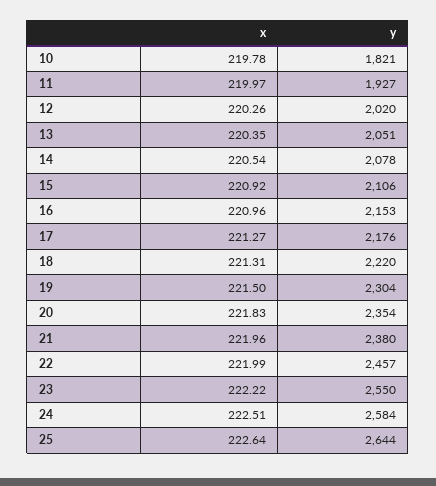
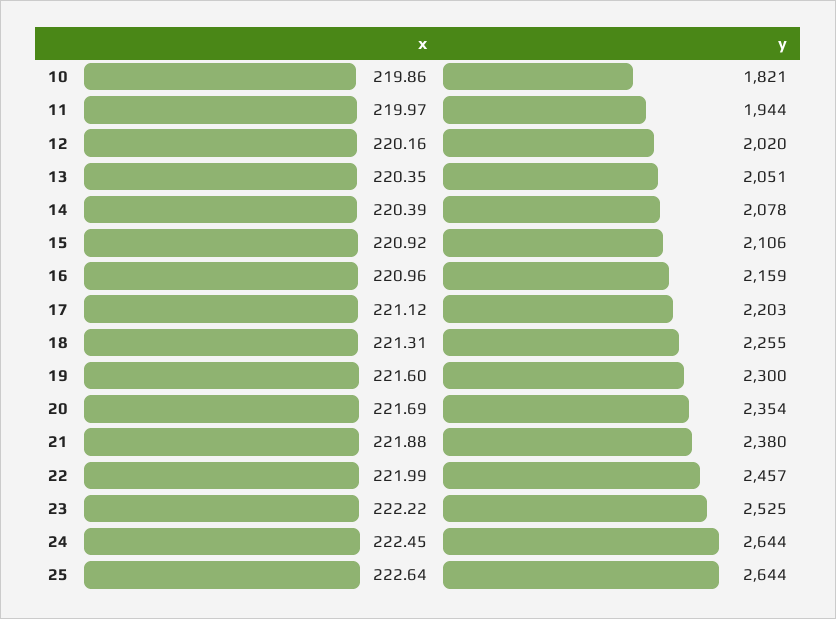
  {
    "x": {
-     "10": 219.78,
+     "10": 219.86,
      "11": 219.97,
-     "12": 220.26,
+     "12": 220.16,
      "13": 220.35,
-     "14": 220.54,
+     "14": 220.39,
      "15": 220.92,
      "16": 220.96,
-     "17": 221.27,
+     "17": 221.12,
      "18": 221.31,
-     "19": 221.5,
+     "19": 221.6,
-     "20": 221.83,
+     "20": 221.69,
-     "21": 221.96,
+     "21": 221.88,
      "22": 221.99,
      "23": 222.22,
-     "24": 222.51,
+     "24": 222.45,
      "25": 222.64
    },
    "y": {
      "10": 1821,
-     "11": 1927,
+     "11": 1944,
      "12": 2020,
      "13": 2051,
      "14": 2078,
      "15": 2106,
-     "16": 2153,
+     "16": 2159,
-     "17": 2176,
+     "17": 2203,
-     "18": 2220,
+     "18": 2255,
-     "19": 2304,
+     "19": 2300,
      "20": 2354,
      "21": 2380,
      "22": 2457,
-     "23": 2550,
+     "23": 2525,
-     "24": 2584,
+     "24": 2644,
      "25": 2644
    }
  }

